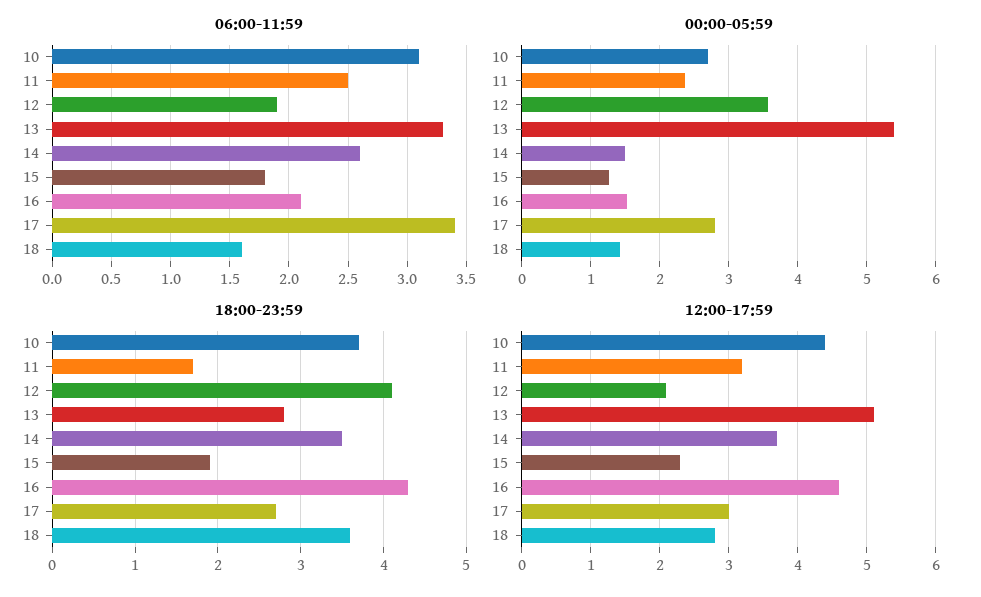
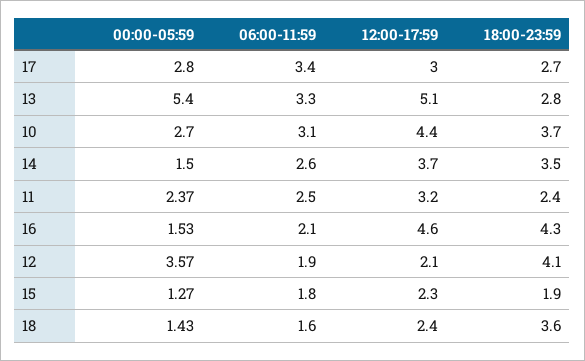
  {
    "06:00-11:59": {
      "10": 3.1,
      "11": 2.5,
      "12": 1.9,
      "13": 3.3,
      "14": 2.6,
      "15": 1.8,
      "16": 2.1,
      "17": 3.4,
      "18": 1.6
    },
    "00:00-05:59": {
      "10": 2.7,
      "11": 2.37,
      "12": 3.57,
      "13": 5.4,
      "14": 1.5,
      "15": 1.27,
      "16": 1.53,
      "17": 2.8,
      "18": 1.43
    },
    "18:00-23:59": {
      "10": 3.7,
-     "11": 1.7,
+     "11": 2.4,
      "12": 4.1,
      "13": 2.8,
      "14": 3.5,
      "15": 1.9,
      "16": 4.3,
      "17": 2.7,
      "18": 3.6
    },
    "12:00-17:59": {
      "10": 4.4,
      "11": 3.2,
      "12": 2.1,
      "13": 5.1,
      "14": 3.7,
      "15": 2.3,
      "16": 4.6,
      "17": 3,
-     "18": 2.8
+     "18": 2.4
    }
  }

